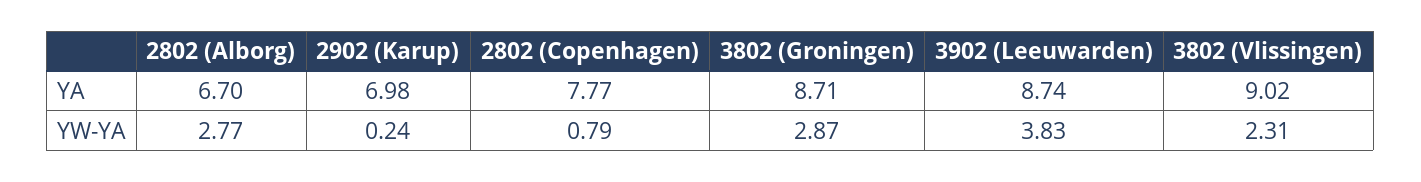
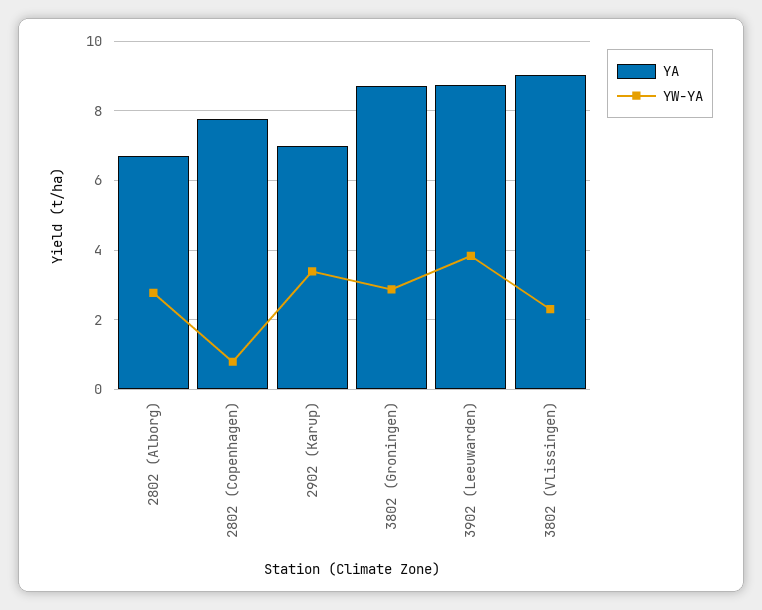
  {
    "YA": {
      "2802 (Alborg)": 6.7,
      "2902 (Karup)": 6.98,
      "2802 (Copenhagen)": 7.77,
      "3802 (Groningen)": 8.71,
      "3902 (Leeuwarden)": 8.74,
      "3802 (Vlissingen)": 9.02
    },
    "YW-YA": {
      "2802 (Alborg)": 2.77,
-     "2902 (Karup)": 0.24,
+     "2902 (Karup)": 3.4,
      "2802 (Copenhagen)": 0.79,
      "3802 (Groningen)": 2.87,
      "3902 (Leeuwarden)": 3.83,
      "3802 (Vlissingen)": 2.31
    }
  }

